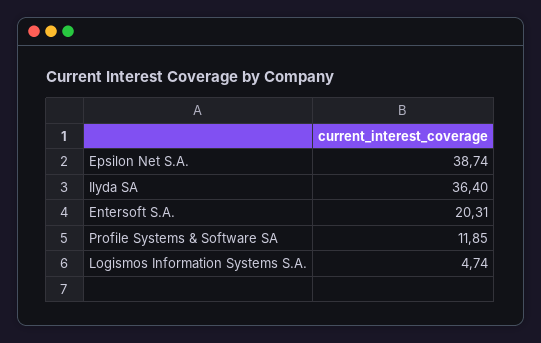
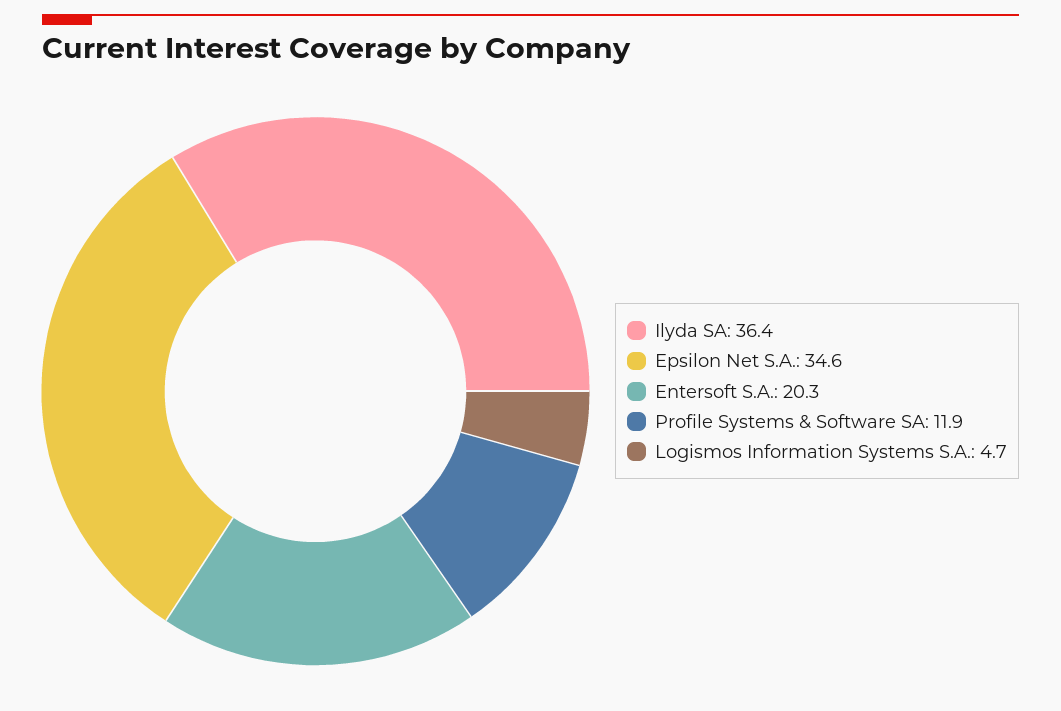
  {
-   "Epsilon Net S.A.": 38.74,
+   "Epsilon Net S.A.": 34.6,
    "Ilyda SA": 36.4,
    "Entersoft S.A.": 20.31,
    "Profile Systems & Software SA": 11.85,
    "Logismos Information Systems S.A.": 4.74
  }

